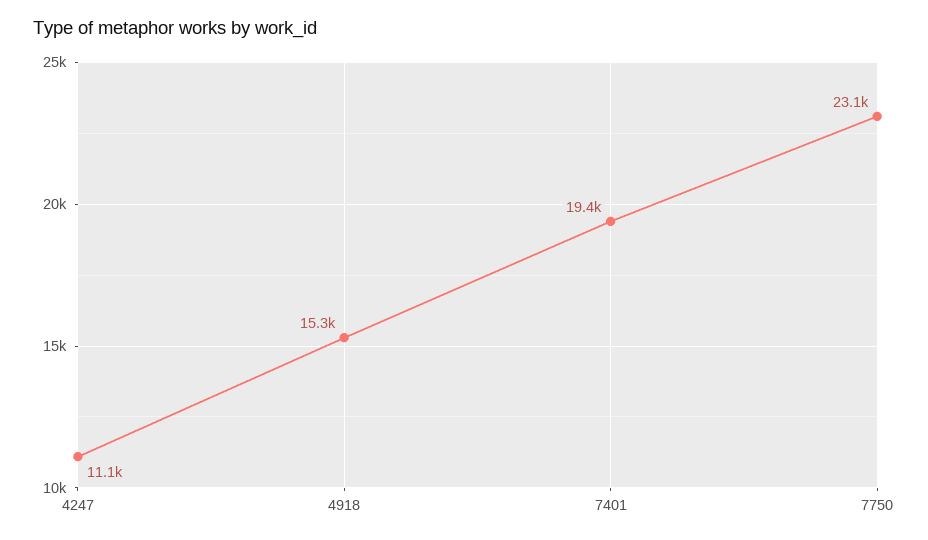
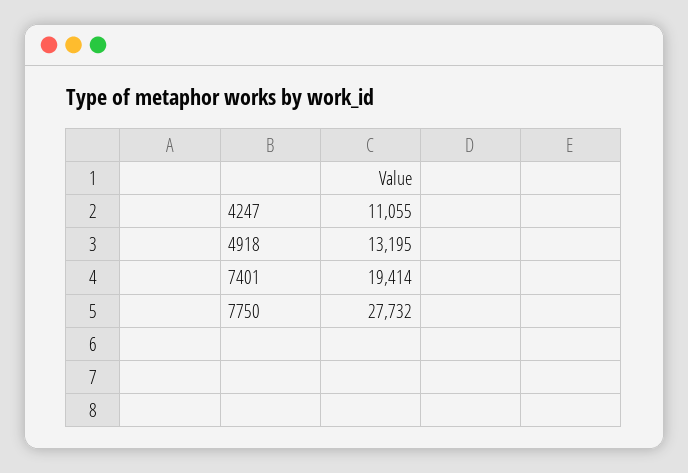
  {
    "4247": 11055,
-   "4918": 15300,
+   "4918": 13195,
    "7401": 19414,
-   "7750": 23100
+   "7750": 27732
  }

